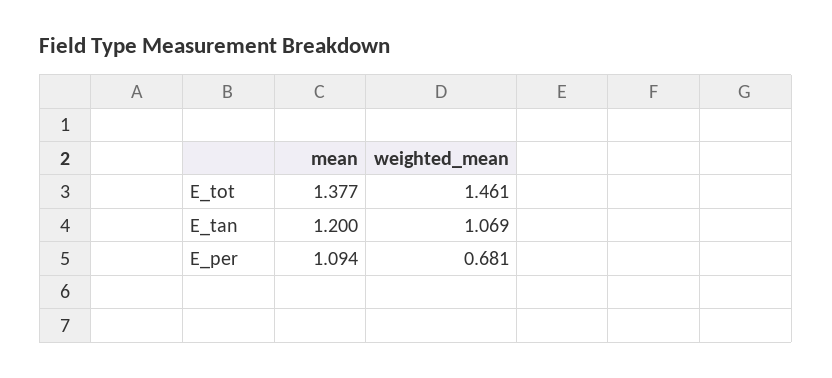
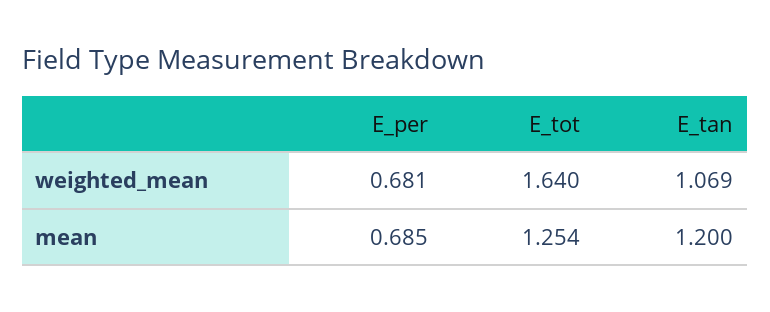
  {
    "mean": {
-     "E_tot": 1.377,
+     "E_tot": 1.254,
      "E_tan": 1.2,
-     "E_per": 1.094
+     "E_per": 0.685
    },
    "weighted_mean": {
-     "E_tot": 1.461,
+     "E_tot": 1.64,
      "E_tan": 1.069,
      "E_per": 0.681
    }
  }

